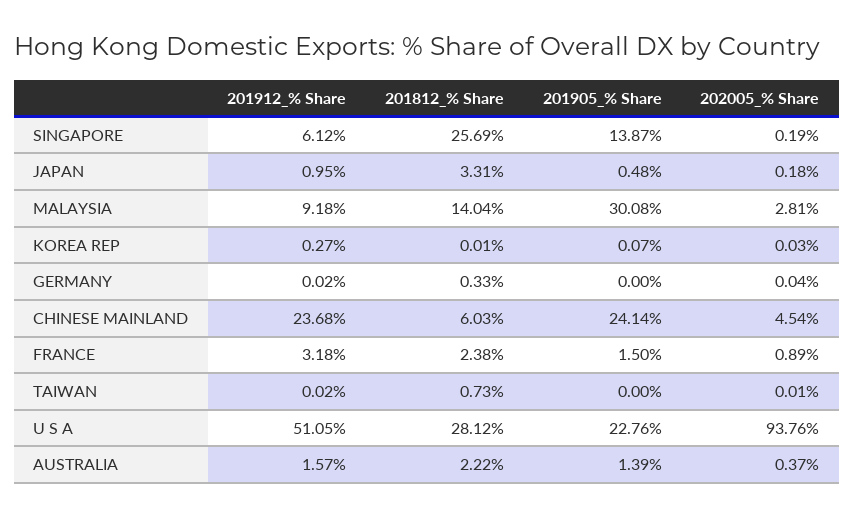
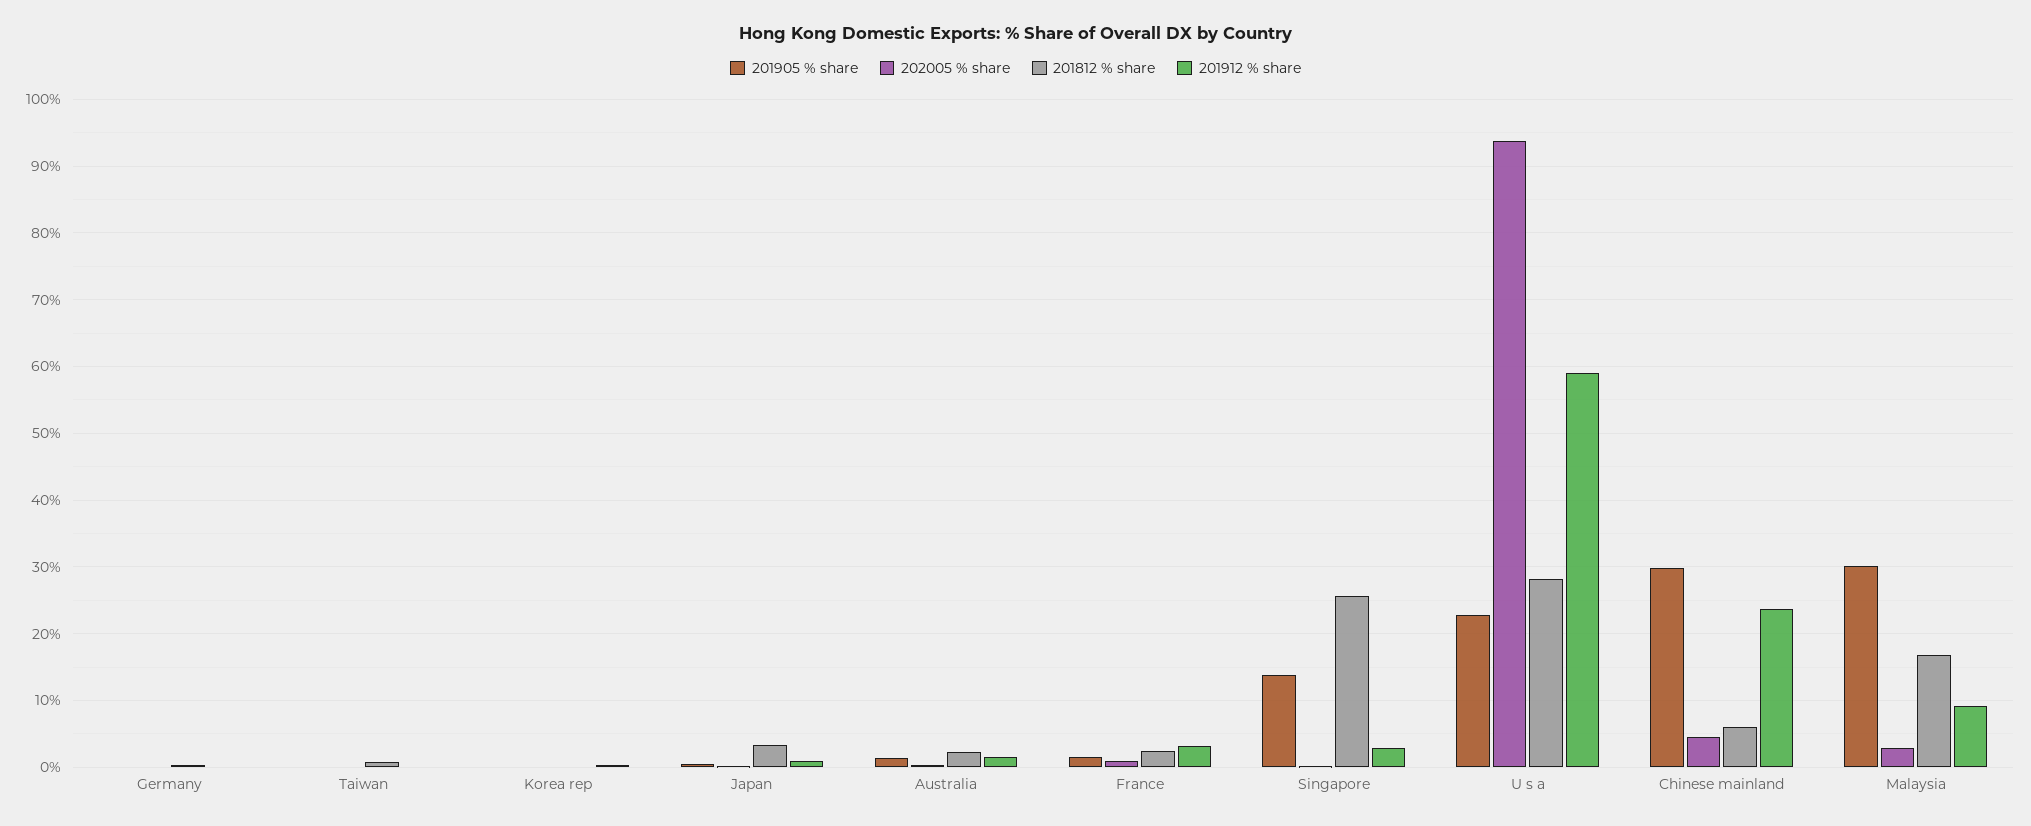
  {
    "201912_% Share": {
-     "SINGAPORE": 6.12,
+     "SINGAPORE": 3,
      "JAPAN": 0.95,
      "MALAYSIA": 9.18,
      "KOREA REP": 0.27,
      "GERMANY": 0.02,
      "CHINESE MAINLAND": 23.68,
      "FRANCE": 3.18,
      "TAIWAN": 0.02,
-     "U S A": 51.05,
+     "U S A": 59,
      "AUSTRALIA": 1.57
    },
    "201812_% Share": {
      "SINGAPORE": 25.69,
      "JAPAN": 3.31,
-     "MALAYSIA": 14.04,
+     "MALAYSIA": 17,
      "KOREA REP": 0.01,
      "GERMANY": 0.33,
      "CHINESE MAINLAND": 6.03,
      "FRANCE": 2.38,
      "TAIWAN": 0.73,
      "U S A": 28.12,
      "AUSTRALIA": 2.22
    },
    "201905_% Share": {
      "SINGAPORE": 13.87,
      "JAPAN": 0.48,
      "MALAYSIA": 30.08,
      "KOREA REP": 0.07,
      "GERMANY": 0,
-     "CHINESE MAINLAND": 24.14,
+     "CHINESE MAINLAND": 30,
      "FRANCE": 1.5,
      "TAIWAN": 0,
      "U S A": 22.76,
      "AUSTRALIA": 1.39
    },
    "202005_% Share": {
      "SINGAPORE": 0.19,
      "JAPAN": 0.18,
      "MALAYSIA": 2.81,
      "KOREA REP": 0.03,
      "GERMANY": 0.04,
      "CHINESE MAINLAND": 4.54,
      "FRANCE": 0.89,
      "TAIWAN": 0.01,
      "U S A": 93.76,
      "AUSTRALIA": 0.37
    }
  }

